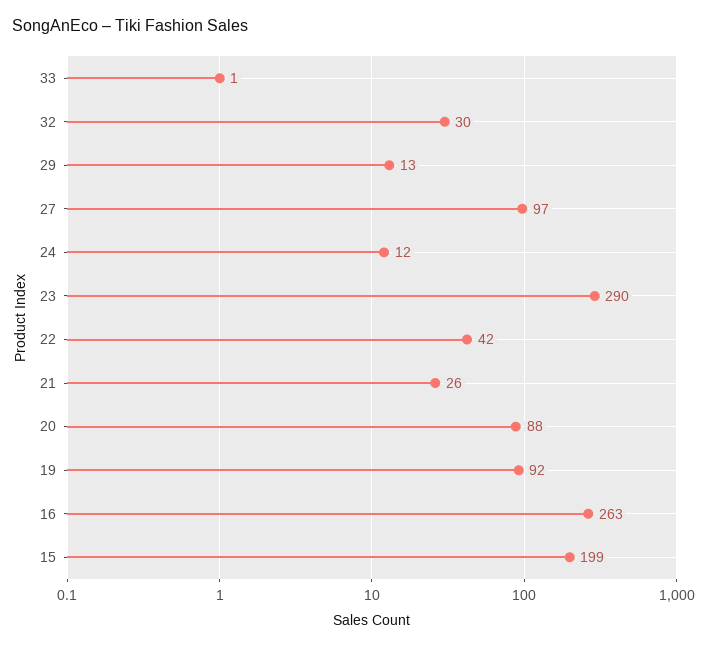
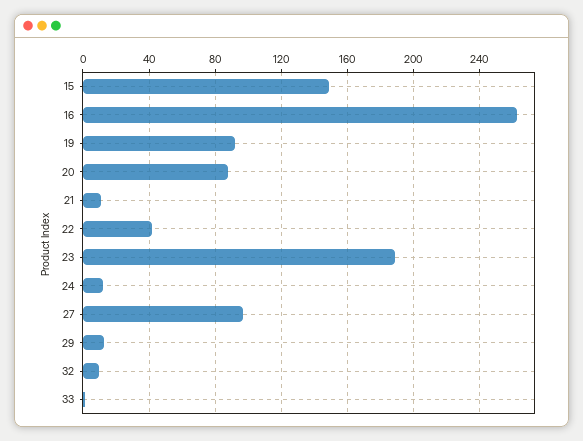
  {
    "33": 1,
-   "32": 30,
+   "32": 10,
    "29": 13,
    "27": 97,
    "24": 12,
-   "23": 290,
+   "23": 190,
    "22": 42,
-   "21": 26,
+   "21": 10,
    "20": 88,
    "19": 92,
    "16": 263,
-   "15": 199
+   "15": 150
  }

